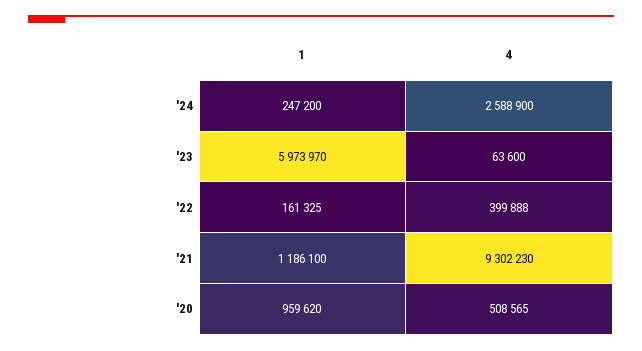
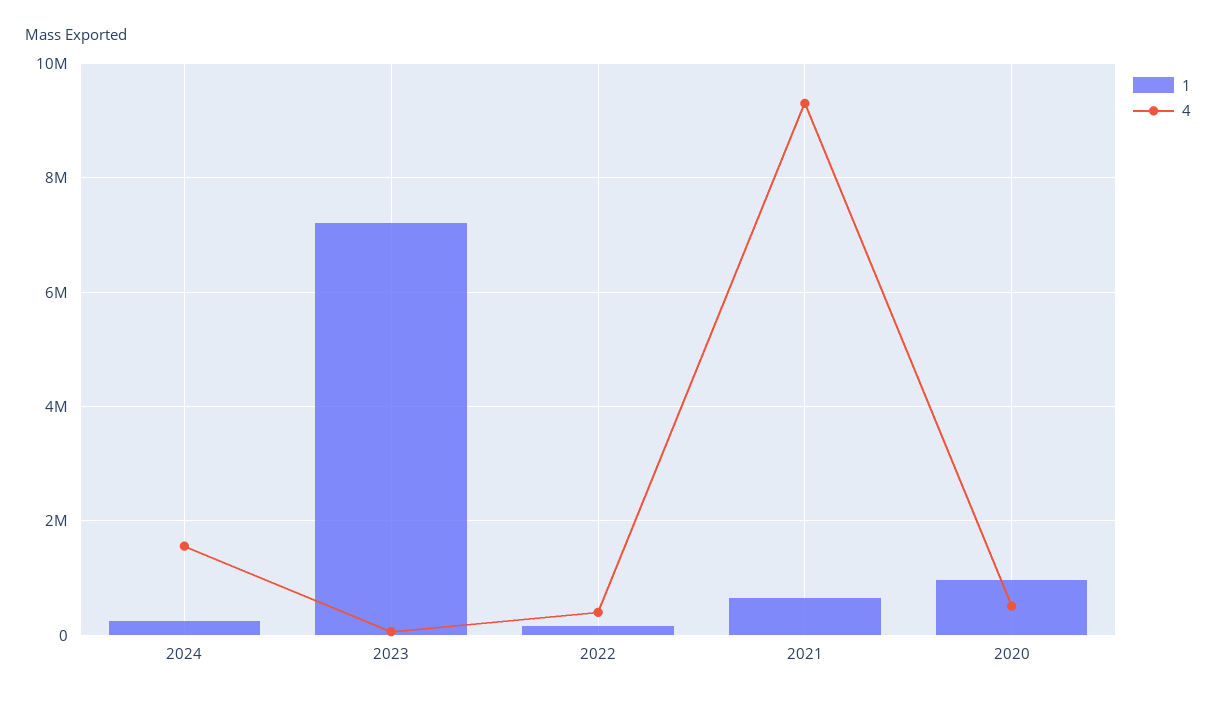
  {
    "1": {
      "'24": 247200,
-     "'23": 5973970,
+     "'23": 7200000,
      "'22": 161325,
-     "'21": 1186100,
+     "'21": 600000,
      "'20": 959620
    },
    "4": {
-     "'24": 2588900,
+     "'24": 1600000,
      "'23": 63600,
      "'22": 399888,
      "'21": 9302230,
      "'20": 508565
    }
  }

